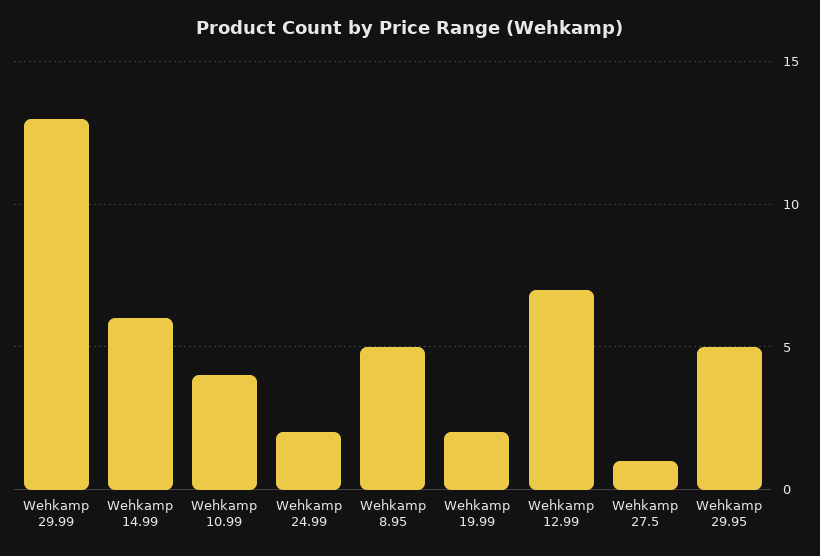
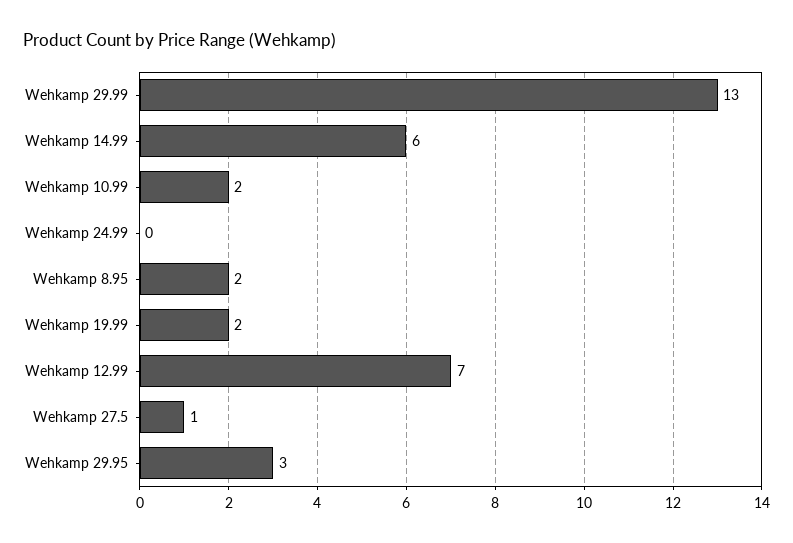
  {
    "Wehkamp 29.99": 13,
    "Wehkamp 14.99": 6,
-   "Wehkamp 10.99": 4,
+   "Wehkamp 10.99": 2,
-   "Wehkamp 24.99": 2,
+   "Wehkamp 24.99": 0,
-   "Wehkamp 8.95": 5,
+   "Wehkamp 8.95": 2,
    "Wehkamp 19.99": 2,
    "Wehkamp 12.99": 7,
    "Wehkamp 27.5": 1,
-   "Wehkamp 29.95": 5
+   "Wehkamp 29.95": 3
  }

